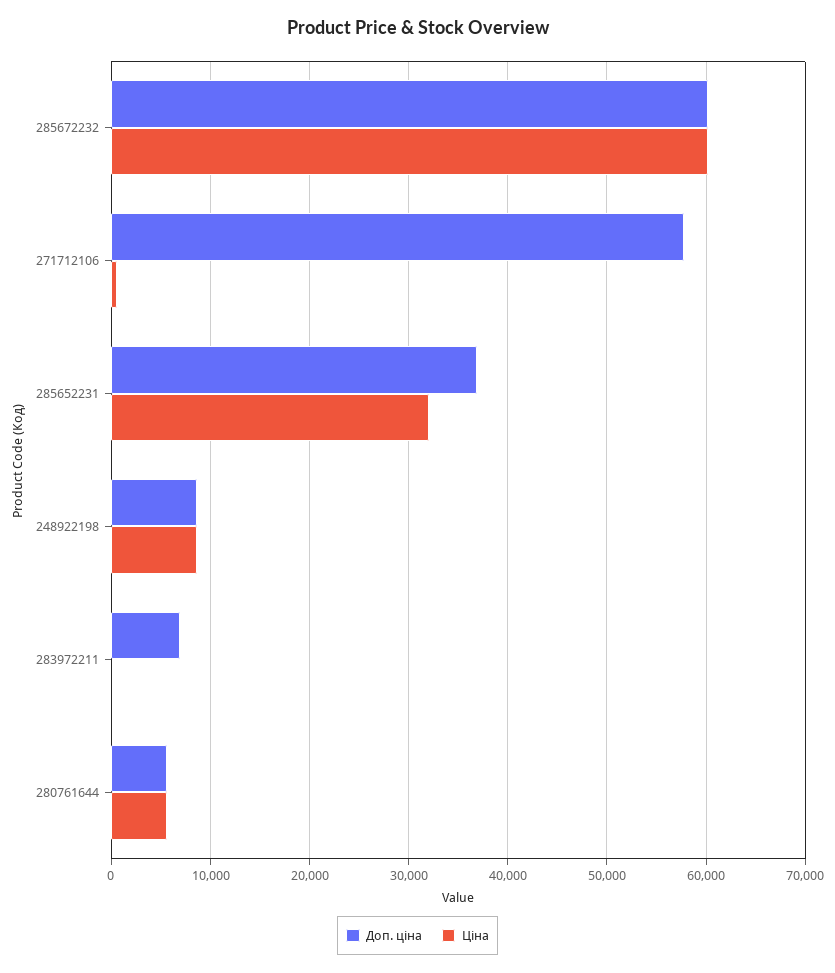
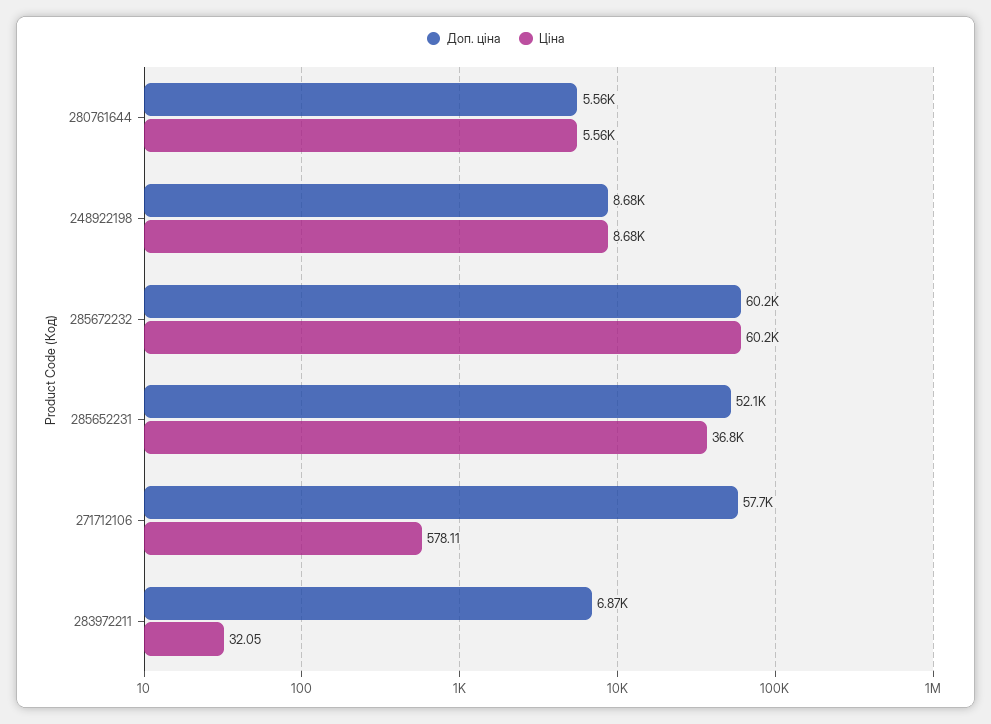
  {
    "Доп. ціна": {
      "285672232": 60200,
      "271712106": 57700,
-     "285652231": 37000,
+     "285652231": 52100,
      "248922198": 8680,
      "283972211": 6870,
      "280761644": 5560
    },
    "Ціна": {
      "285672232": 60200,
      "271712106": 578.11,
-     "285652231": 32000,
+     "285652231": 36800,
      "248922198": 8680,
      "283972211": 32.05,
      "280761644": 5560
    }
  }

